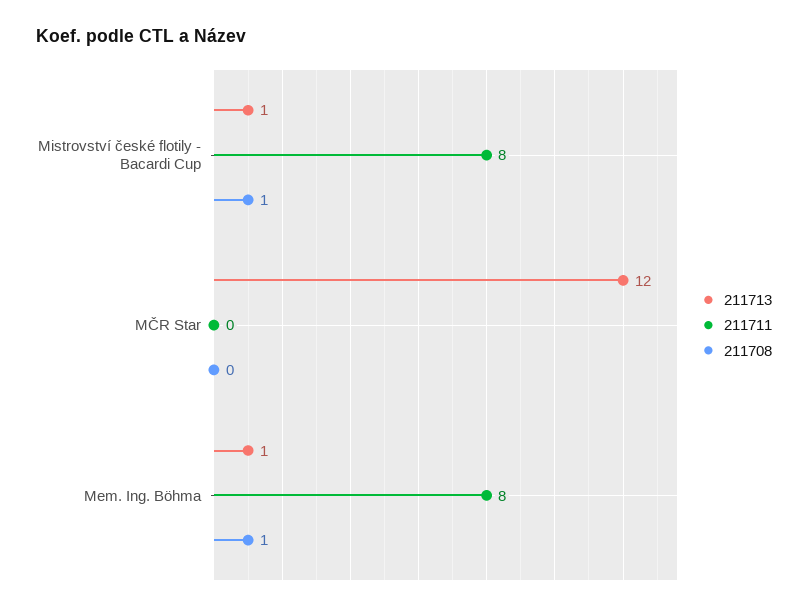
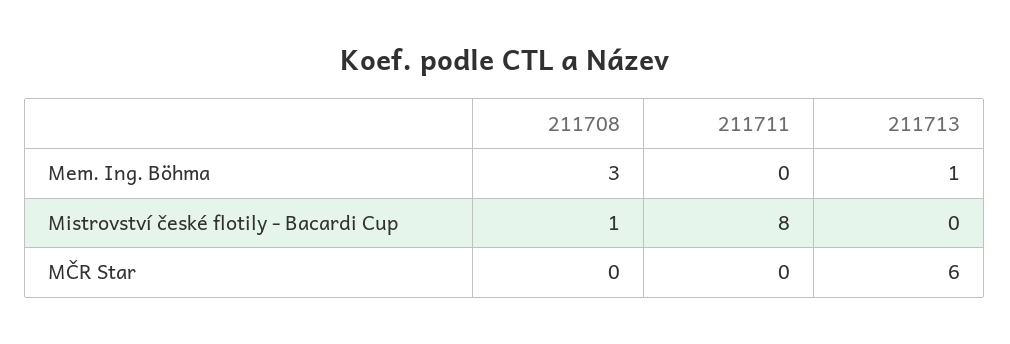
  {
    "211713": {
-     "Mistrovství české flotily - Bacardi Cup": 1,
+     "Mistrovství české flotily - Bacardi Cup": 0,
-     "MČR Star": 12,
+     "MČR Star": 6,
      "Mem. Ing. Böhma": 1
    },
    "211711": {
      "Mistrovství české flotily - Bacardi Cup": 8,
      "MČR Star": 0,
-     "Mem. Ing. Böhma": 8
+     "Mem. Ing. Böhma": 0
    },
    "211708": {
      "Mistrovství české flotily - Bacardi Cup": 1,
      "MČR Star": 0,
-     "Mem. Ing. Böhma": 1
+     "Mem. Ing. Böhma": 3
    }
  }

